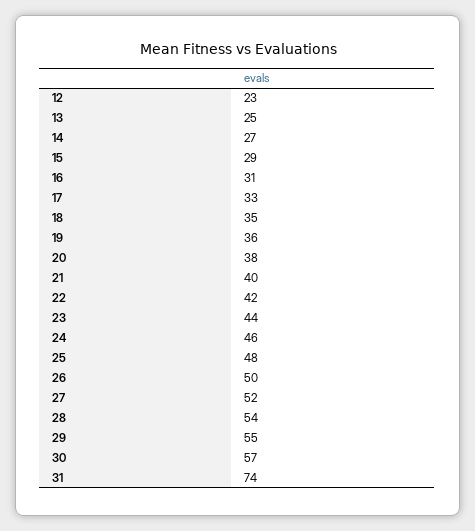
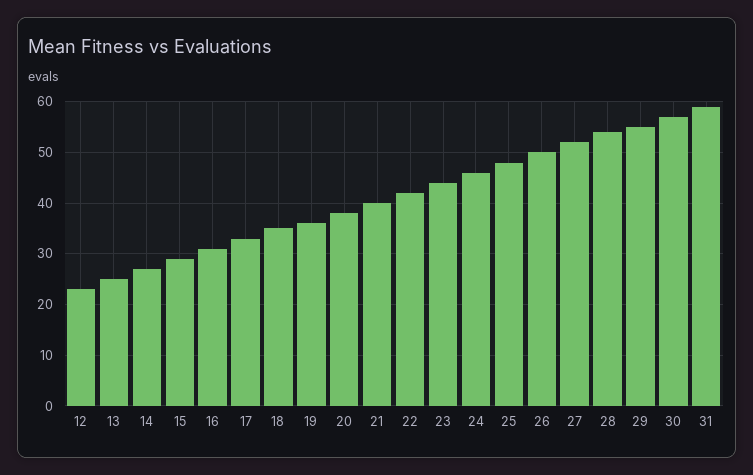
  {
    "12": 23,
    "13": 25,
    "14": 27,
    "15": 29,
    "16": 31,
    "17": 33,
    "18": 35,
    "19": 36,
    "20": 38,
    "21": 40,
    "22": 42,
    "23": 44,
    "24": 46,
    "25": 48,
    "26": 50,
    "27": 52,
    "28": 54,
    "29": 55,
    "30": 57,
-   "31": 74
+   "31": 60
  }

